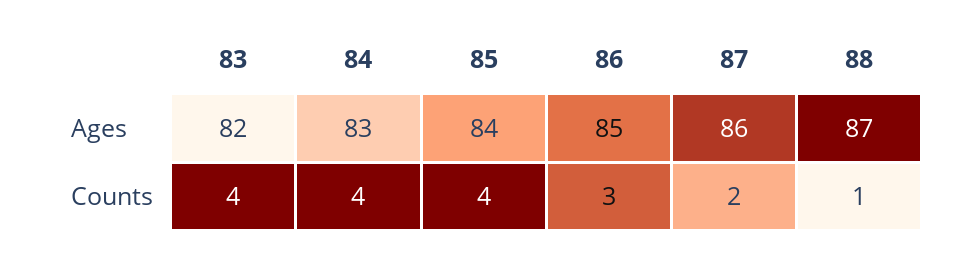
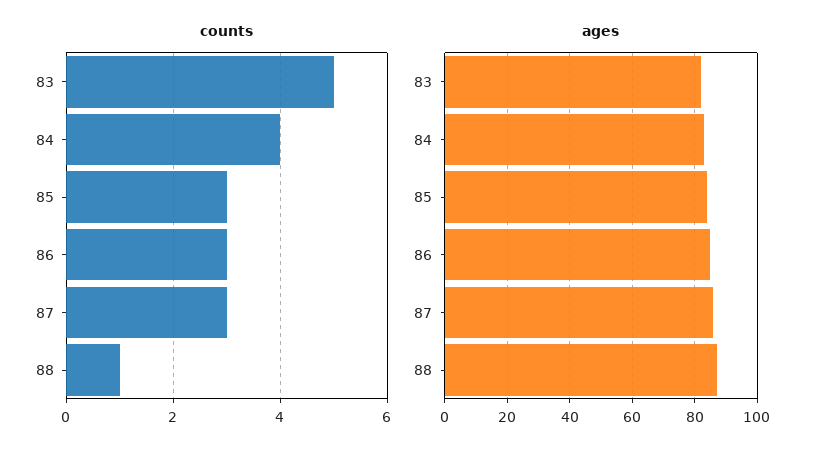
  {
    "Ages": {
      "83": 82,
      "84": 83,
      "85": 84,
      "86": 85,
      "87": 86,
      "88": 87
    },
    "Counts": {
-     "83": 4,
+     "83": 5,
      "84": 4,
-     "85": 4,
+     "85": 3,
      "86": 3,
-     "87": 2,
+     "87": 3,
      "88": 1
    }
  }

